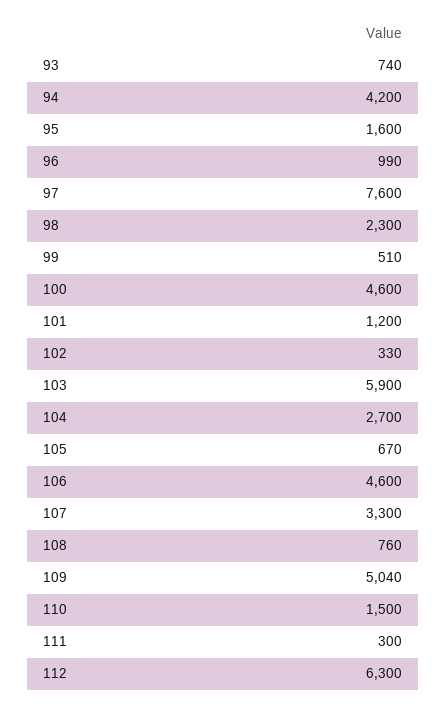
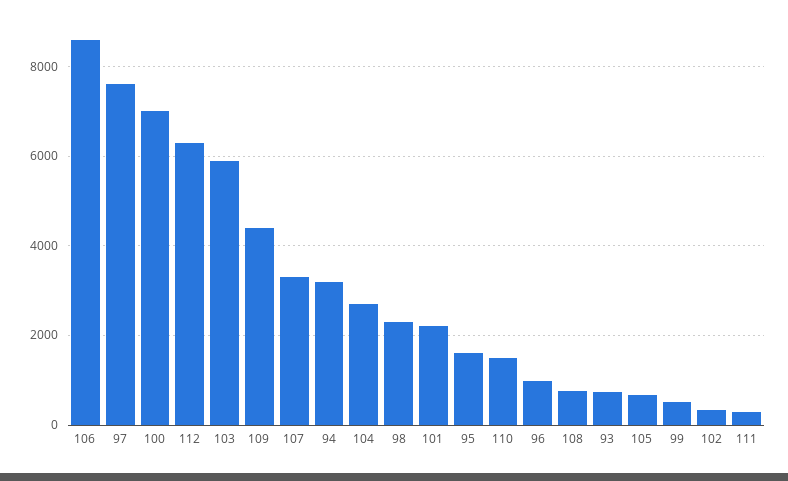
  {
    "93": 740,
-   "94": 4200,
+   "94": 3200,
    "95": 1600,
    "96": 990,
    "97": 7600,
    "98": 2300,
    "99": 510,
-   "100": 4600,
+   "100": 7000,
-   "101": 1200,
+   "101": 2200,
    "102": 330,
    "103": 5900,
    "104": 2700,
    "105": 670,
-   "106": 4600,
+   "106": 8600,
    "107": 3300,
    "108": 760,
-   "109": 5040,
+   "109": 4400,
    "110": 1500,
    "111": 300,
    "112": 6300
  }

